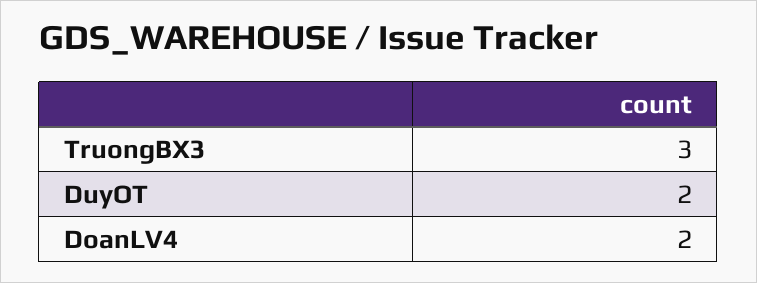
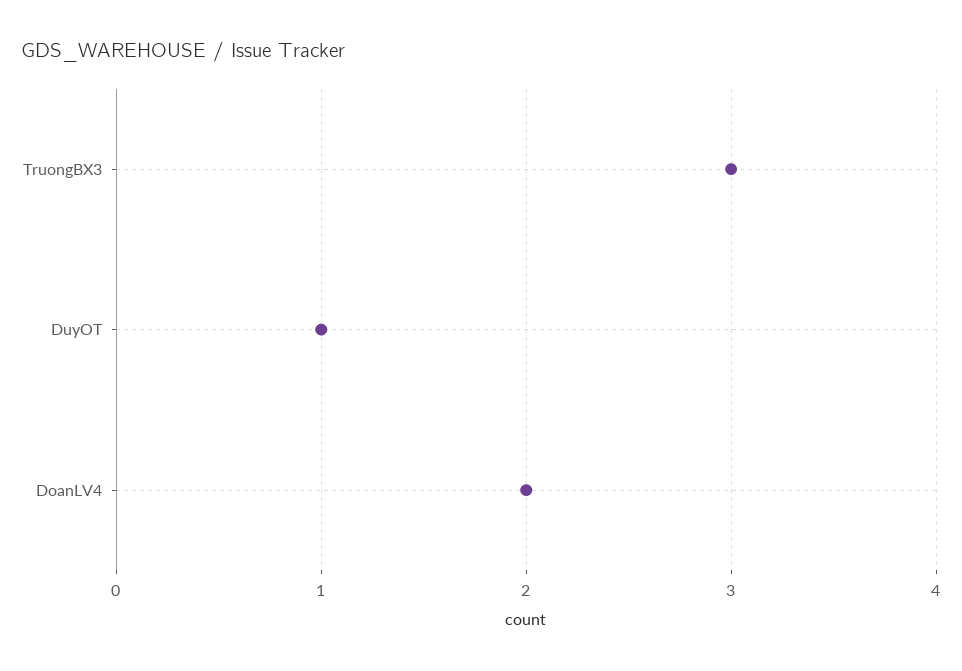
  {
    "TruongBX3": 3,
-   "DuyOT": 2,
+   "DuyOT": 1,
    "DoanLV4": 2
  }

